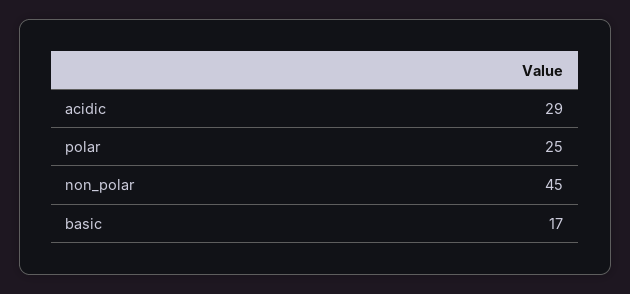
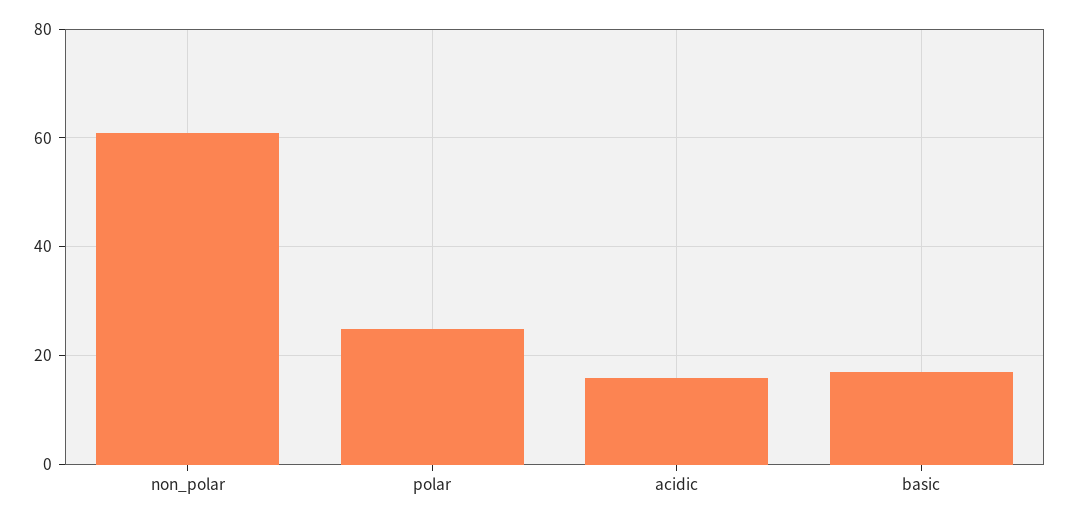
  {
-   "acidic": 29,
+   "acidic": 15,
    "polar": 25,
-   "non_polar": 45,
+   "non_polar": 60,
    "basic": 17
  }

